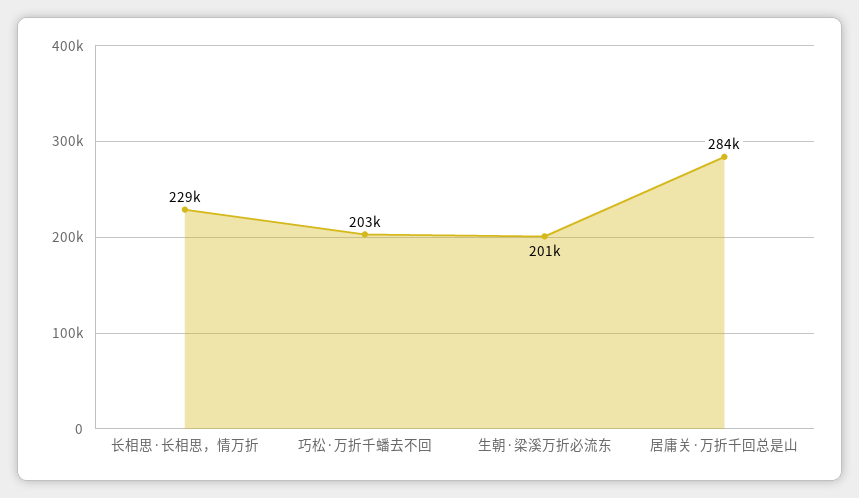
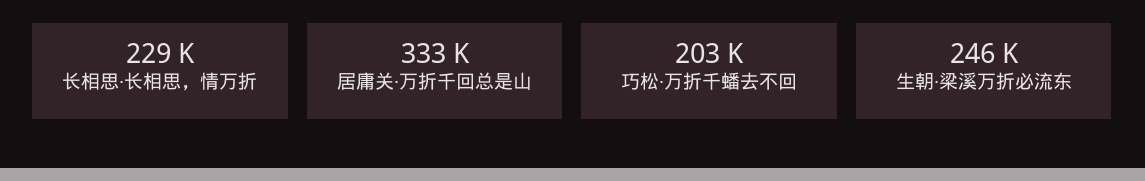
  {
    "长相思·长相思，情万折": 229000,
    "巧松·万折千蟠去不回": 203000,
-   "生朝·梁溪万折必流东": 201000,
+   "生朝·梁溪万折必流东": 246000,
-   "居庸关·万折千回总是山": 284000
+   "居庸关·万折千回总是山": 333000
  }

